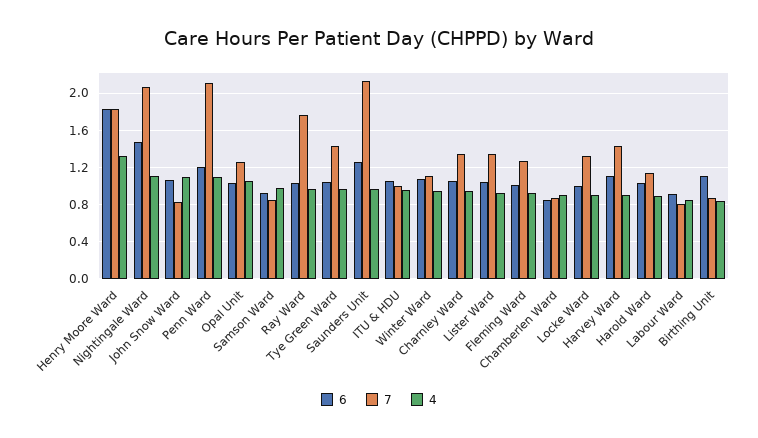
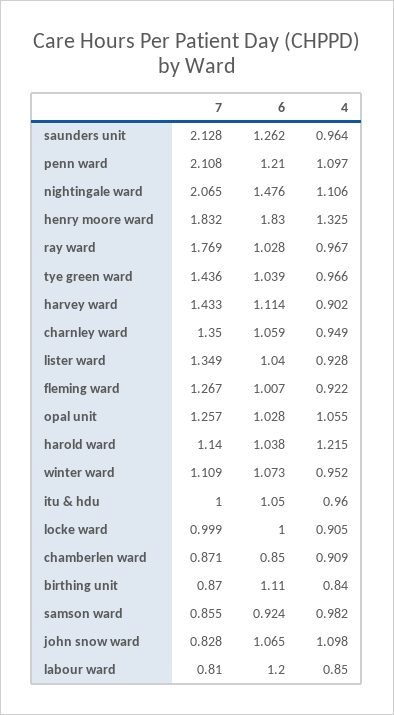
  {
    "6": {
      "Henry Moore Ward": 1.83,
      "Nightingale Ward": 1.476,
      "John Snow Ward": 1.065,
      "Penn Ward": 1.21,
      "Opal Unit": 1.028,
      "Samson Ward": 0.924,
      "Ray Ward": 1.028,
      "Tye Green Ward": 1.039,
      "Saunders Unit": 1.262,
      "ITU & HDU": 1.05,
      "Winter Ward": 1.073,
      "Charnley Ward": 1.059,
      "Lister Ward": 1.04,
      "Fleming Ward": 1.007,
      "Chamberlen Ward": 0.85,
      "Locke Ward": 1,
      "Harvey Ward": 1.114,
      "Harold Ward": 1.038,
-     "Labour Ward": 0.9,
+     "Labour Ward": 1.2,
      "Birthing Unit": 1.11
    },
    "7": {
      "Henry Moore Ward": 1.832,
      "Nightingale Ward": 2.065,
      "John Snow Ward": 0.828,
      "Penn Ward": 2.108,
      "Opal Unit": 1.257,
      "Samson Ward": 0.855,
      "Ray Ward": 1.769,
      "Tye Green Ward": 1.436,
      "Saunders Unit": 2.128,
      "ITU & HDU": 1,
      "Winter Ward": 1.109,
      "Charnley Ward": 1.35,
      "Lister Ward": 1.349,
      "Fleming Ward": 1.267,
      "Chamberlen Ward": 0.871,
-     "Locke Ward": 1.3,
+     "Locke Ward": 0.999,
      "Harvey Ward": 1.433,
      "Harold Ward": 1.14,
      "Labour Ward": 0.81,
      "Birthing Unit": 0.87
    },
    "4": {
      "Henry Moore Ward": 1.325,
      "Nightingale Ward": 1.106,
      "John Snow Ward": 1.098,
      "Penn Ward": 1.097,
      "Opal Unit": 1.055,
      "Samson Ward": 0.982,
      "Ray Ward": 0.967,
      "Tye Green Ward": 0.966,
      "Saunders Unit": 0.964,
      "ITU & HDU": 0.96,
      "Winter Ward": 0.952,
      "Charnley Ward": 0.949,
      "Lister Ward": 0.928,
      "Fleming Ward": 0.922,
      "Chamberlen Ward": 0.909,
      "Locke Ward": 0.905,
      "Harvey Ward": 0.902,
-     "Harold Ward": 0.9,
+     "Harold Ward": 1.215,
      "Labour Ward": 0.85,
      "Birthing Unit": 0.84
    }
  }

